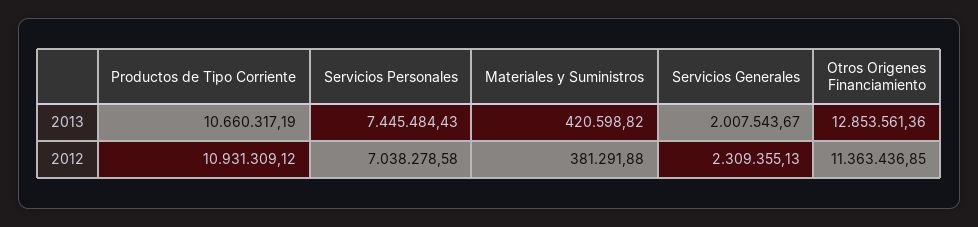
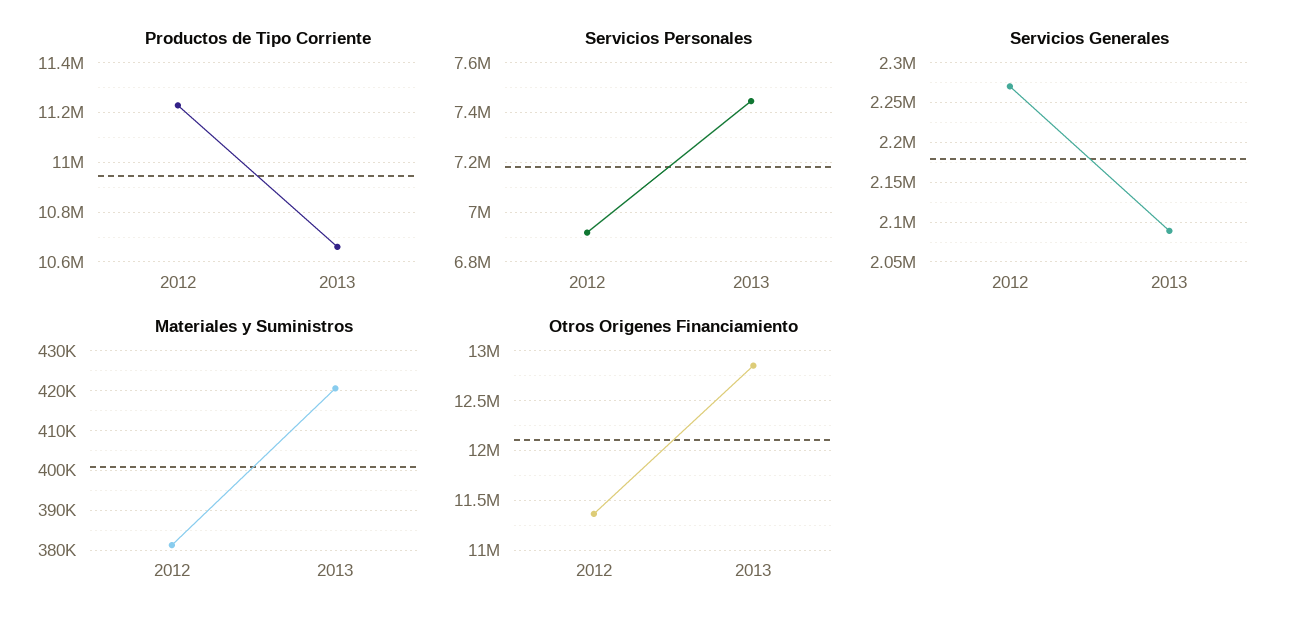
  {
    "Productos de Tipo Corriente": {
      "2013": 10660317.19,
-     "2012": 10931309.12
+     "2012": 11225000
    },
    "Servicios Personales": {
      "2013": 7445484.43,
-     "2012": 7038278.58
+     "2012": 6925000
    },
    "Materiales y Suministros": {
      "2013": 420598.82,
      "2012": 381291.88
    },
    "Servicios Generales": {
-     "2013": 2007543.67,
+     "2013": 2090000,
-     "2012": 2309355.13
+     "2012": 2270000
    },
    "Otros Origenes Financiamiento": {
      "2013": 12853561.36,
      "2012": 11363436.85
    }
  }

